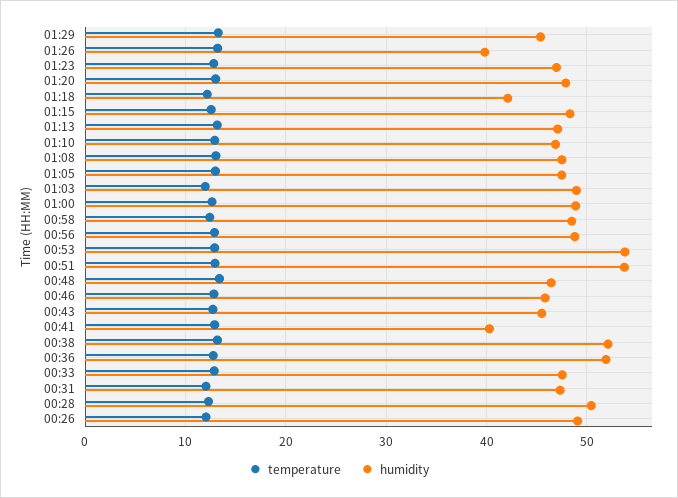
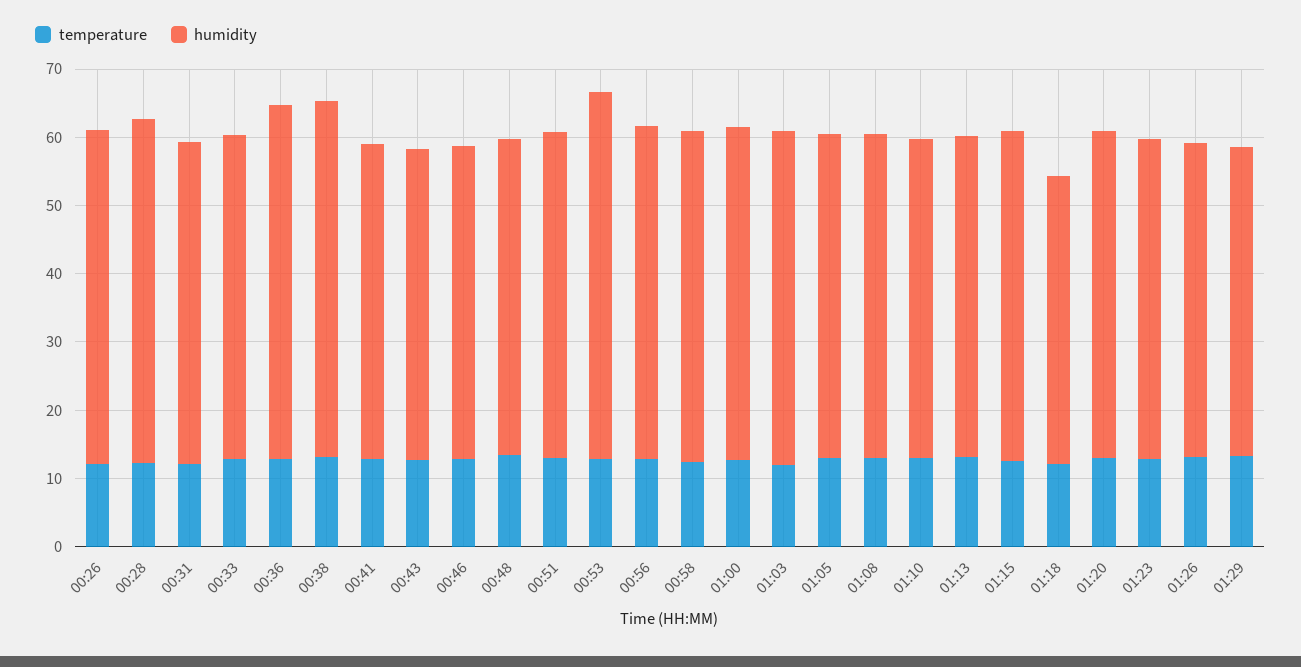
  {
    "temperature": {
      "01:29": 13,
      "01:26": 13,
      "01:23": 13,
      "01:20": 13,
      "01:18": 12,
      "01:15": 13,
      "01:13": 13,
      "01:10": 13,
      "01:08": 13,
      "01:05": 13,
      "01:03": 12,
      "01:00": 13,
      "00:58": 12,
      "00:56": 13,
      "00:53": 13,
      "00:51": 13,
      "00:48": 13,
      "00:46": 13,
      "00:43": 13,
      "00:41": 13,
      "00:38": 13,
      "00:36": 13,
      "00:33": 13,
      "00:31": 12,
      "00:28": 12,
      "00:26": 12
    },
    "humidity": {
      "01:29": 45,
-     "01:26": 40,
+     "01:26": 46,
      "01:23": 47,
      "01:20": 48,
      "01:18": 42,
      "01:15": 48,
      "01:13": 47,
      "01:10": 47,
      "01:08": 48,
      "01:05": 47,
      "01:03": 49,
      "01:00": 49,
      "00:58": 48,
      "00:56": 49,
      "00:53": 54,
-     "00:51": 54,
+     "00:51": 48,
      "00:48": 46,
      "00:46": 46,
      "00:43": 45,
-     "00:41": 40,
+     "00:41": 46,
      "00:38": 52,
      "00:36": 52,
      "00:33": 48,
      "00:31": 47,
      "00:28": 50,
      "00:26": 49
    }
  }

